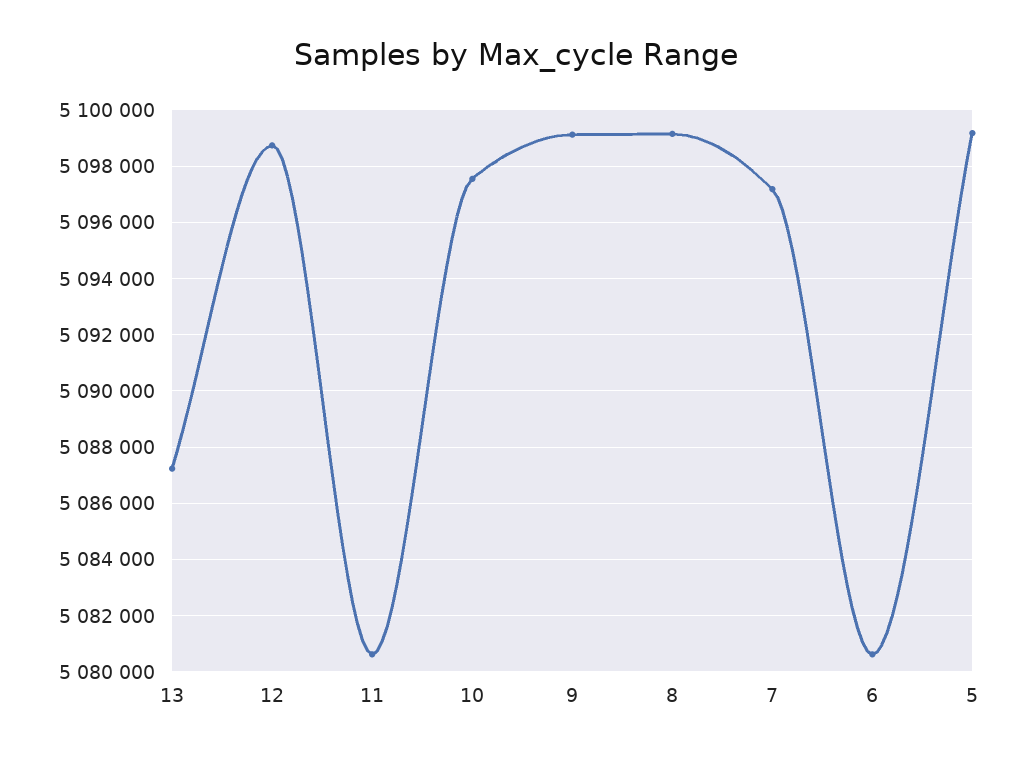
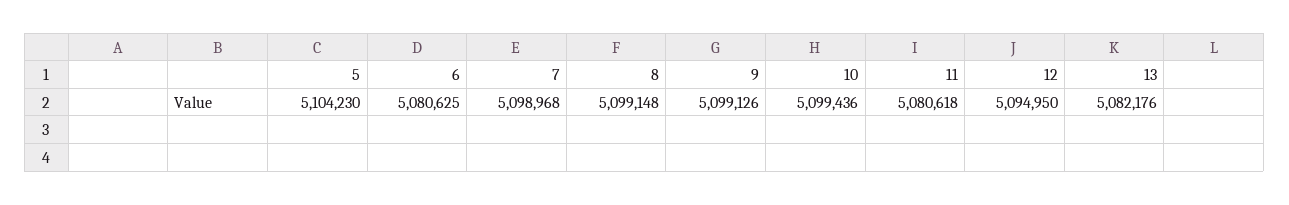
  {
-   "13": 5087250,
+   "13": 5082176,
-   "12": 5098750,
+   "12": 5094950,
    "11": 5080618,
-   "10": 5097500,
+   "10": 5099436,
    "9": 5099126,
    "8": 5099148,
-   "7": 5097250,
+   "7": 5098968,
    "6": 5080625,
-   "5": 5099250
+   "5": 5104230
  }

